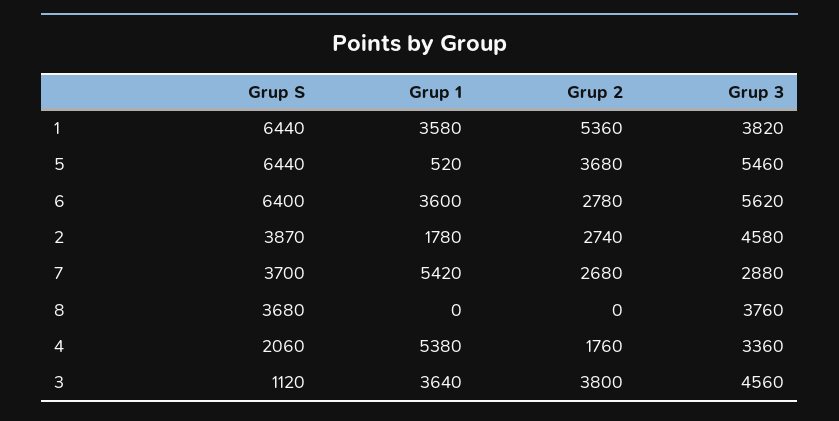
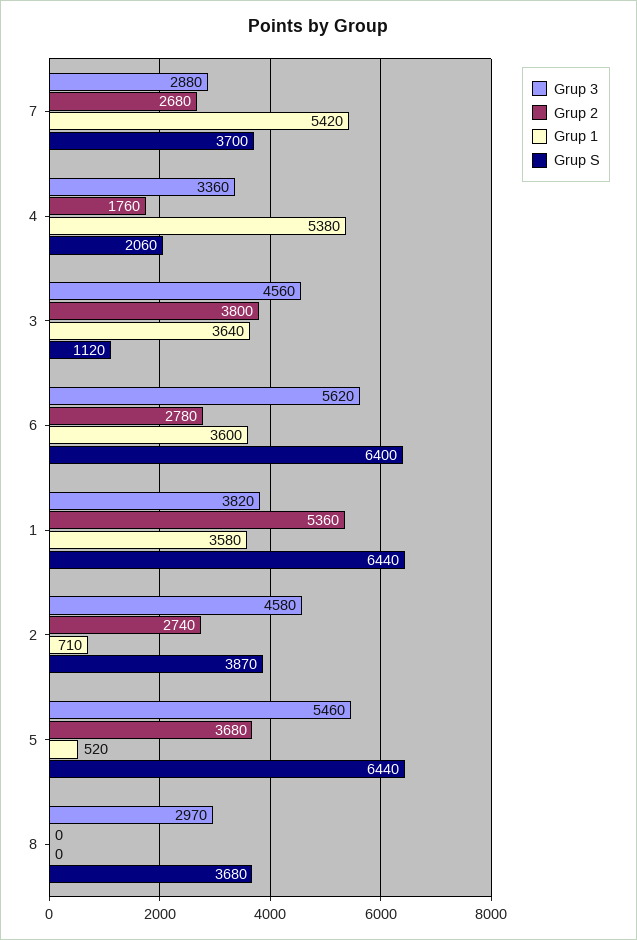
  {
    "Grup S": {
      "1": 6440,
      "5": 6440,
      "6": 6400,
      "2": 3870,
      "7": 3700,
      "8": 3680,
      "4": 2060,
      "3": 1120
    },
    "Grup 1": {
      "1": 3580,
      "5": 520,
      "6": 3600,
-     "2": 1780,
+     "2": 710,
      "7": 5420,
      "8": 0,
      "4": 5380,
      "3": 3640
    },
    "Grup 2": {
      "1": 5360,
      "5": 3680,
      "6": 2780,
      "2": 2740,
      "7": 2680,
      "8": 0,
      "4": 1760,
      "3": 3800
    },
    "Grup 3": {
      "1": 3820,
      "5": 5460,
      "6": 5620,
      "2": 4580,
      "7": 2880,
-     "8": 3760,
+     "8": 2970,
      "4": 3360,
      "3": 4560
    }
  }

